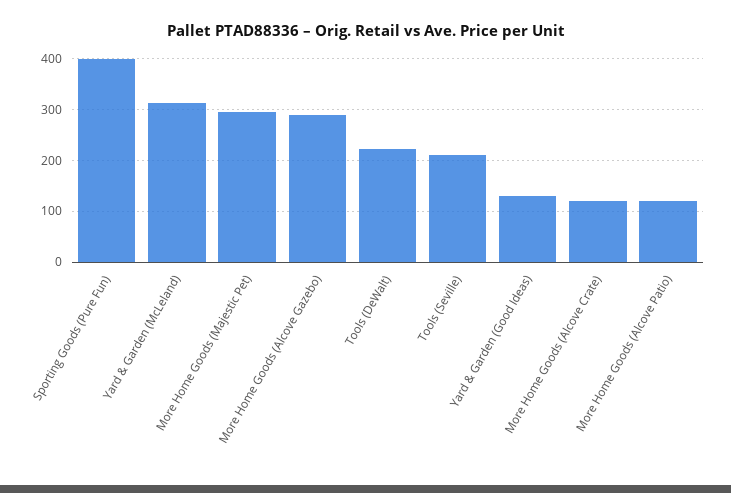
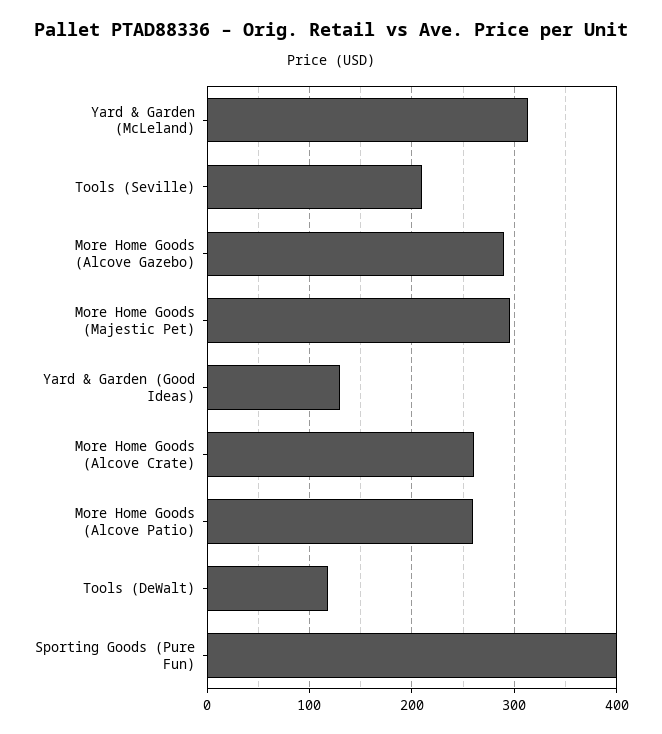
  {
    "Sporting Goods (Pure Fun)": 400,
    "Yard & Garden (McLeland)": 310,
    "More Home Goods (Majestic Pet)": 300,
    "More Home Goods (Alcove Gazebo)": 290,
-   "Tools (DeWalt)": 220,
+   "Tools (DeWalt)": 120,
    "Tools (Seville)": 210,
    "Yard & Garden (Good Ideas)": 130,
-   "More Home Goods (Alcove Crate)": 120,
+   "More Home Goods (Alcove Crate)": 260,
-   "More Home Goods (Alcove Patio)": 120
+   "More Home Goods (Alcove Patio)": 260
  }

